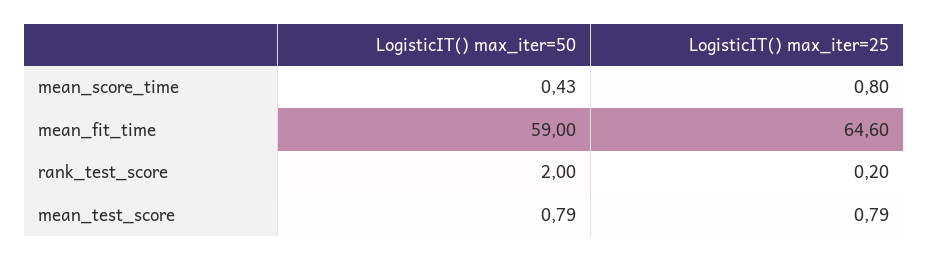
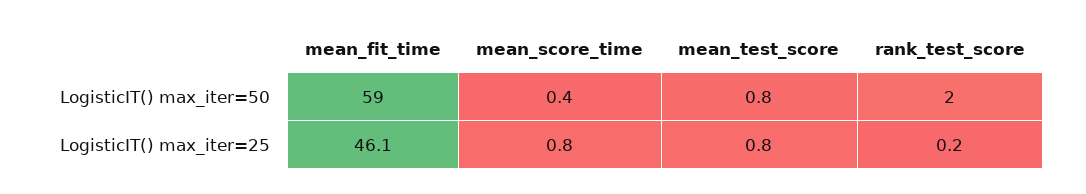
  {
    "LogisticIT() max_iter=50": {
      "mean_score_time": 0.43,
      "mean_fit_time": 59,
      "rank_test_score": 2,
      "mean_test_score": 0.79
    },
    "LogisticIT() max_iter=25": {
      "mean_score_time": 0.8,
-     "mean_fit_time": 64.6,
+     "mean_fit_time": 46.1,
      "rank_test_score": 0.2,
      "mean_test_score": 0.79
    }
  }

